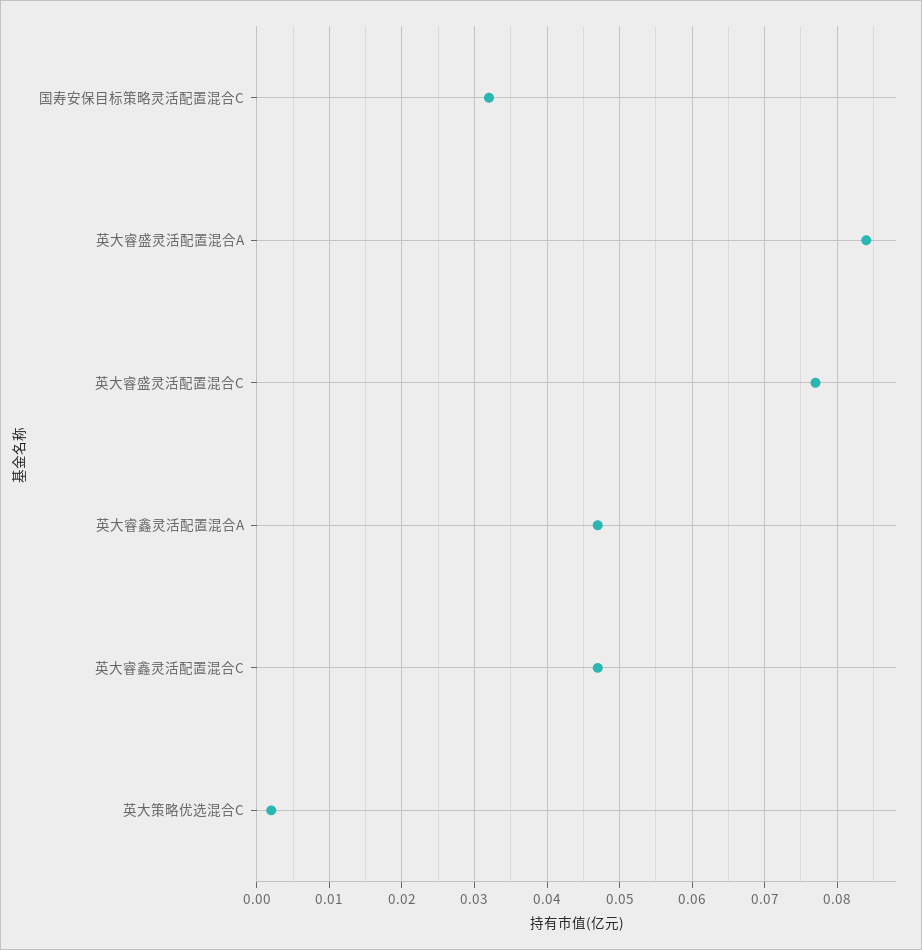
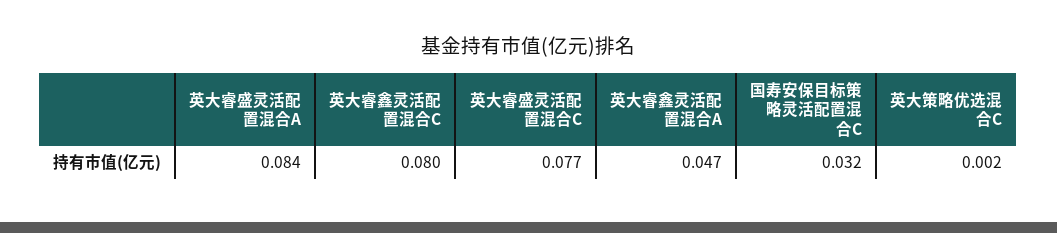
  {
    "国寿安保目标策略灵活配置混合C": 0.032,
    "英大睿盛灵活配置混合A": 0.084,
    "英大睿盛灵活配置混合C": 0.077,
    "英大睿鑫灵活配置混合A": 0.047,
-   "英大睿鑫灵活配置混合C": 0.047,
+   "英大睿鑫灵活配置混合C": 0.08,
    "英大策略优选混合C": 0.002
  }

